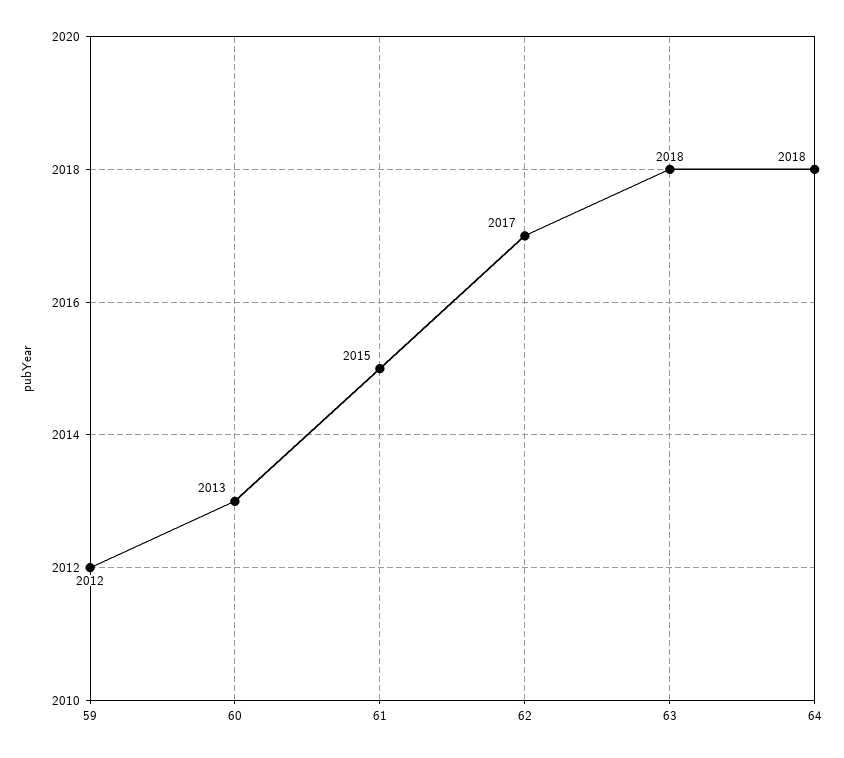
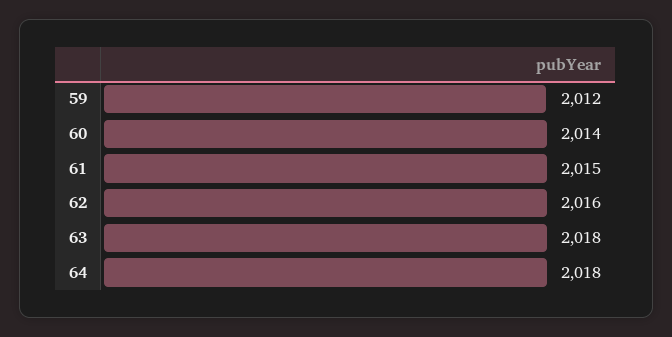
  {
    "59": 2012,
-   "60": 2013,
+   "60": 2014,
    "61": 2015,
-   "62": 2017,
+   "62": 2016,
    "63": 2018,
    "64": 2018
  }

